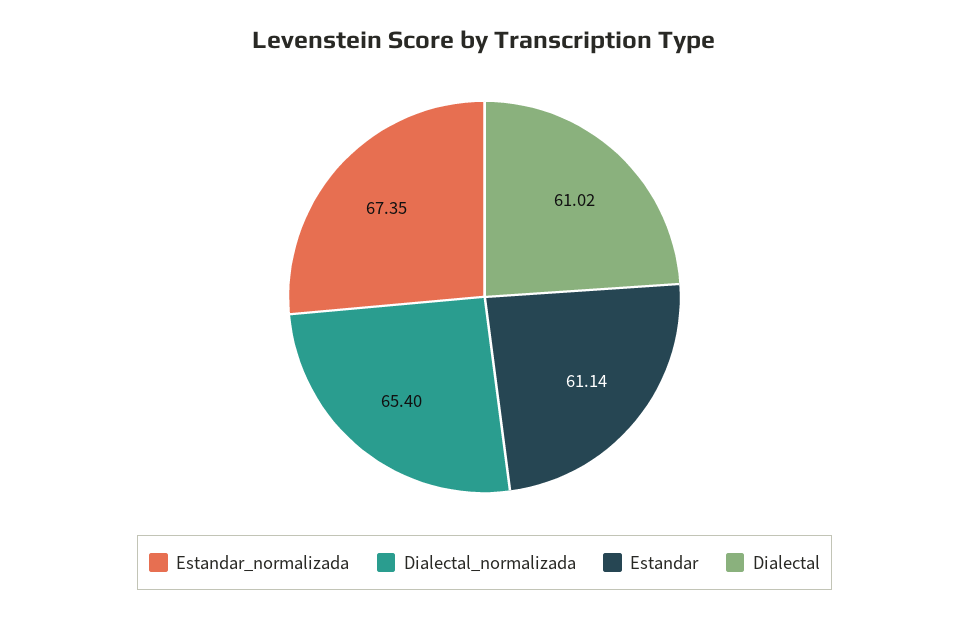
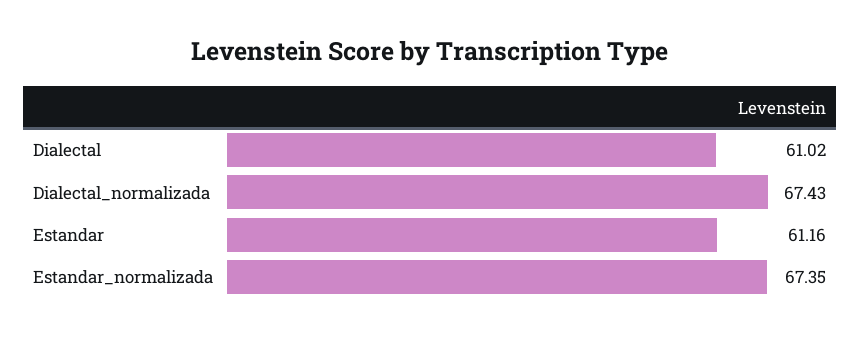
  {
    "Estandar_normalizada": 67.35,
-   "Dialectal_normalizada": 65.4,
+   "Dialectal_normalizada": 67.43,
-   "Estandar": 61.14,
+   "Estandar": 61.16,
    "Dialectal": 61.02
  }

